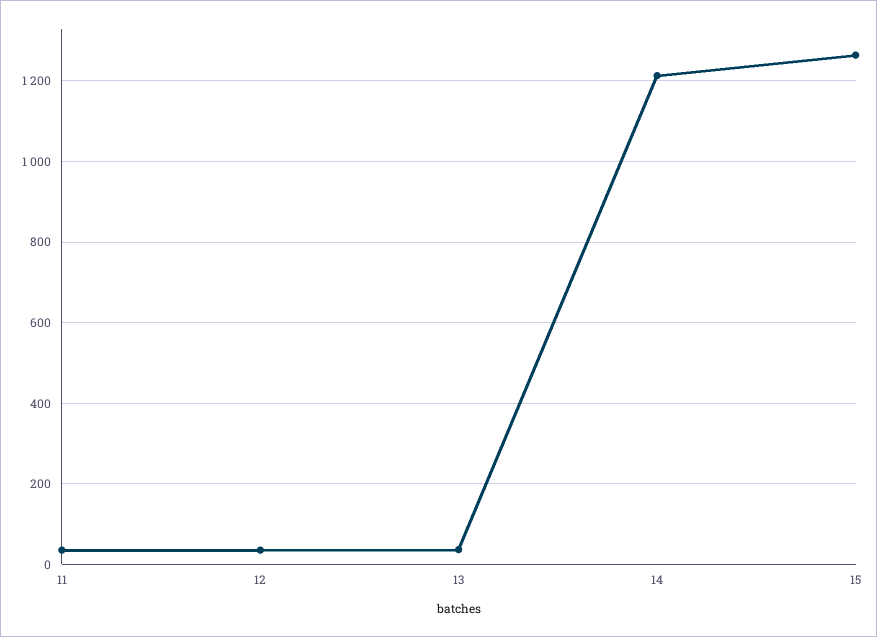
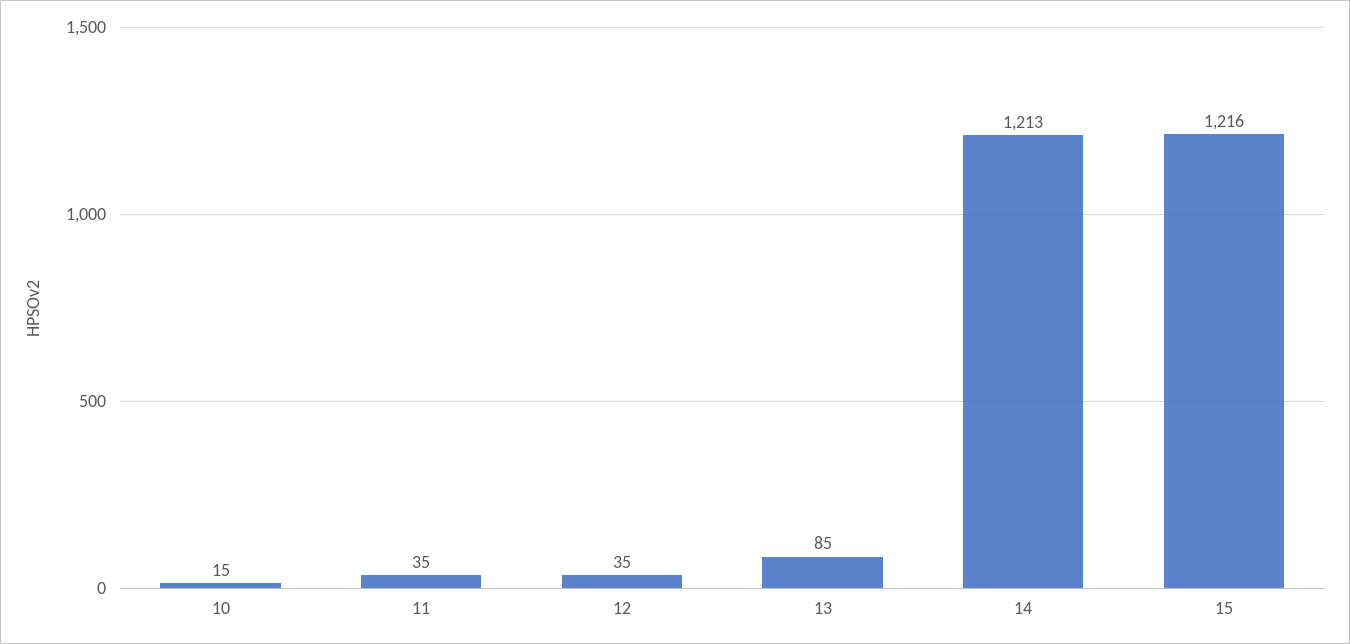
  {
    "11": 35,
    "12": 35,
-   "13": 40,
+   "13": 85,
    "14": 1213,
-   "15": 1260
+   "15": 1216,
+   "10": 15
  }

